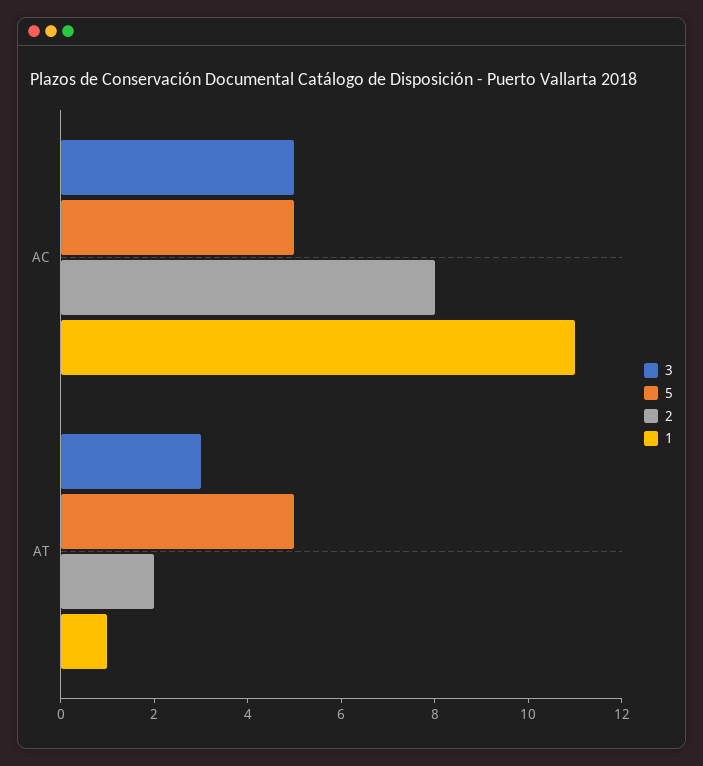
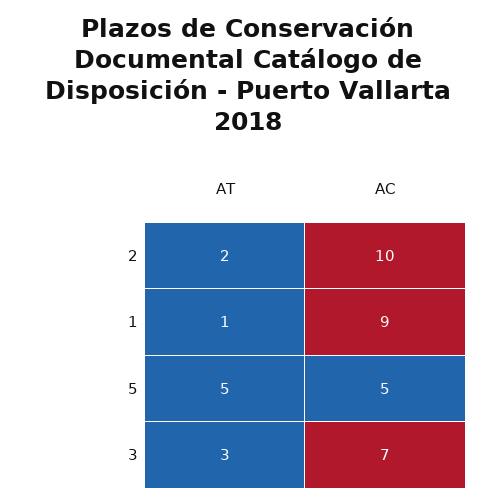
  {
    "3": {
-     "AC": 5,
+     "AC": 7,
      "AT": 3
    },
    "5": {
      "AC": 5,
      "AT": 5
    },
    "2": {
-     "AC": 8,
+     "AC": 10,
      "AT": 2
    },
    "1": {
-     "AC": 11,
+     "AC": 9,
      "AT": 1
    }
  }

